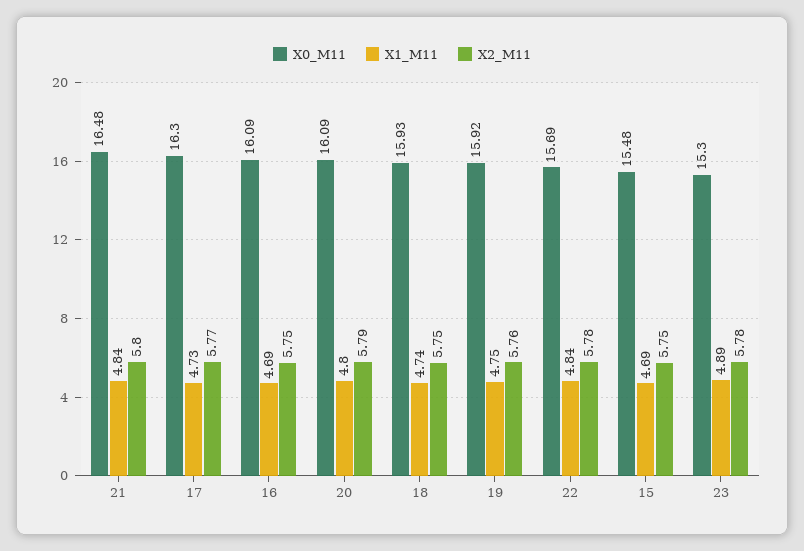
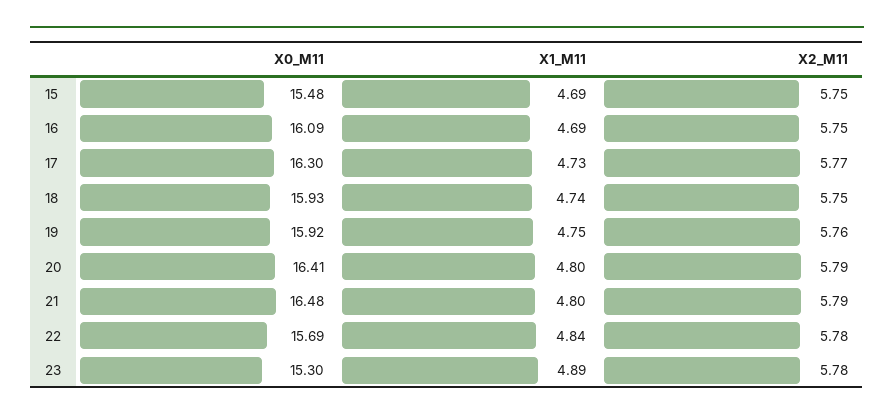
  {
    "X0_M11": {
      "21": 16.48,
      "17": 16.3,
      "16": 16.09,
-     "20": 16.09,
+     "20": 16.41,
      "18": 15.93,
      "19": 15.92,
      "22": 15.69,
      "15": 15.48,
      "23": 15.3
    },
    "X1_M11": {
-     "21": 4.84,
+     "21": 4.8,
      "17": 4.73,
      "16": 4.69,
      "20": 4.8,
      "18": 4.74,
      "19": 4.75,
      "22": 4.84,
      "15": 4.69,
      "23": 4.89
    },
    "X2_M11": {
-     "21": 5.8,
+     "21": 5.79,
      "17": 5.77,
      "16": 5.75,
      "20": 5.79,
      "18": 5.75,
      "19": 5.76,
      "22": 5.78,
      "15": 5.75,
      "23": 5.78
    }
  }

